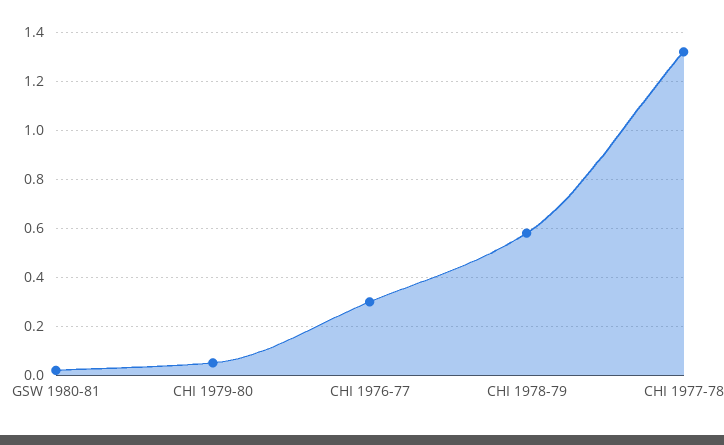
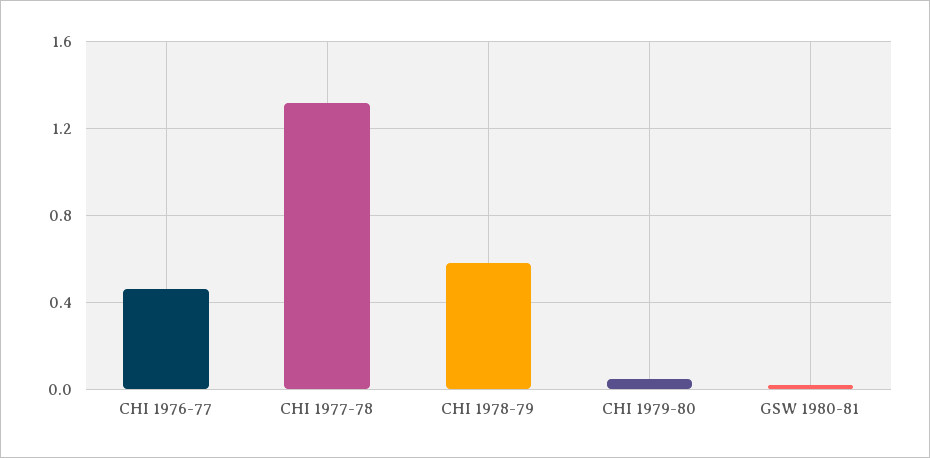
  {
    "GSW 1980-81": 0,
    "CHI 1979-80": 0.05,
-   "CHI 1976-77": 0.3,
+   "CHI 1976-77": 0.45,
    "CHI 1978-79": 0.6,
    "CHI 1977-78": 1.3
  }

